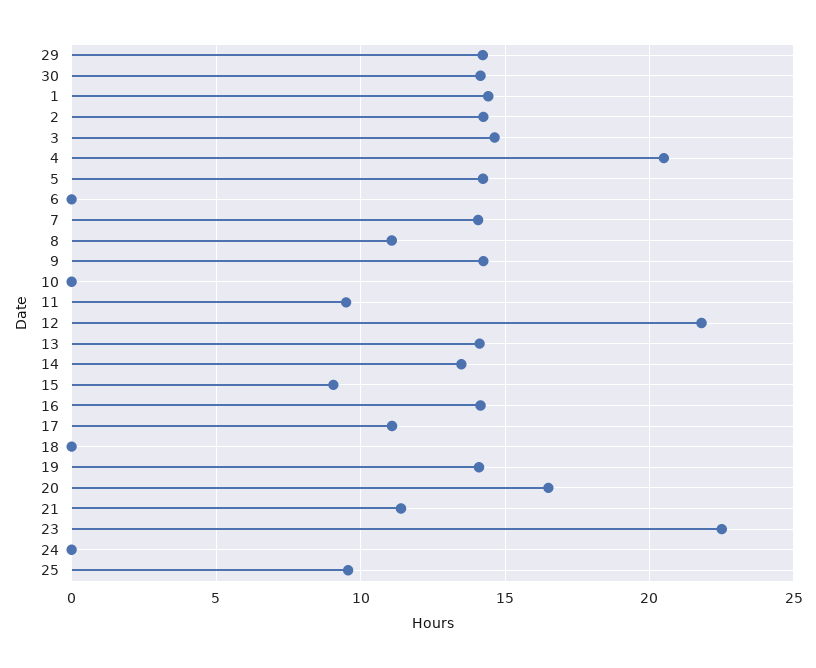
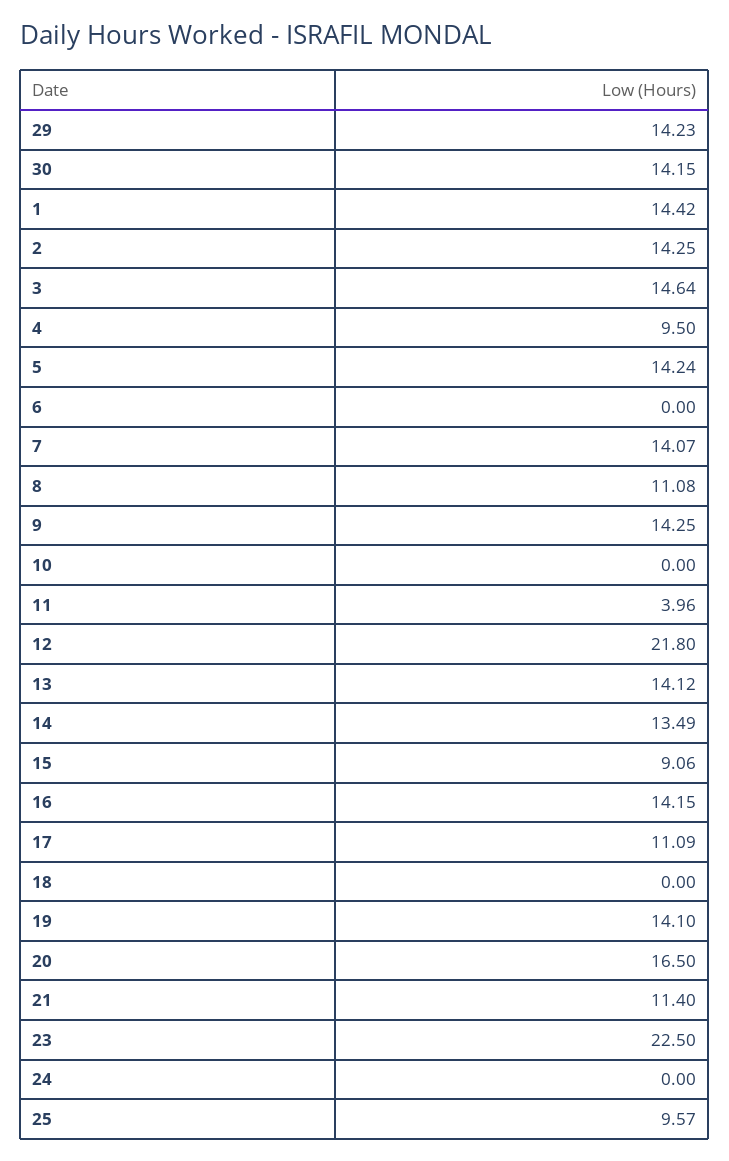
  {
    "29": 14.23,
    "30": 14.15,
    "1": 14.42,
    "2": 14.25,
    "3": 14.64,
-   "4": 20.5,
+   "4": 9.5,
    "5": 14.24,
    "6": 0,
    "7": 14.07,
    "8": 11.08,
    "9": 14.25,
    "10": 0,
-   "11": 9.5,
+   "11": 3.96,
    "12": 21.8,
    "13": 14.12,
    "14": 13.49,
    "15": 9.06,
    "16": 14.15,
    "17": 11.09,
    "18": 0,
    "19": 14.1,
    "20": 16.5,
    "21": 11.4,
    "23": 22.5,
    "24": 0,
    "25": 9.57
  }

